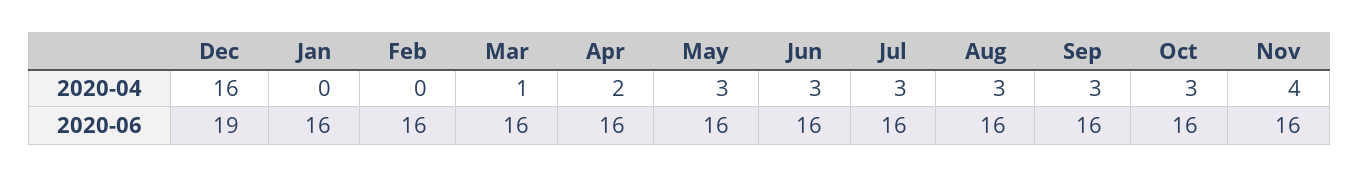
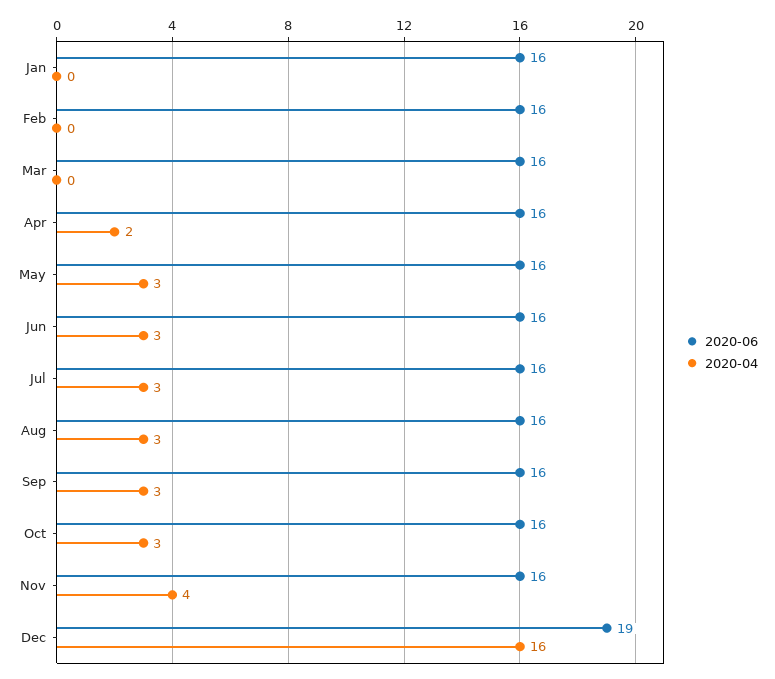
  {
    "2020-04": {
      "Dec": 16,
      "Jan": 0,
      "Feb": 0,
-     "Mar": 1,
+     "Mar": 0,
      "Apr": 2,
      "May": 3,
      "Jun": 3,
      "Jul": 3,
      "Aug": 3,
      "Sep": 3,
      "Oct": 3,
      "Nov": 4
    },
    "2020-06": {
      "Dec": 19,
      "Jan": 16,
      "Feb": 16,
      "Mar": 16,
      "Apr": 16,
      "May": 16,
      "Jun": 16,
      "Jul": 16,
      "Aug": 16,
      "Sep": 16,
      "Oct": 16,
      "Nov": 16
    }
  }

